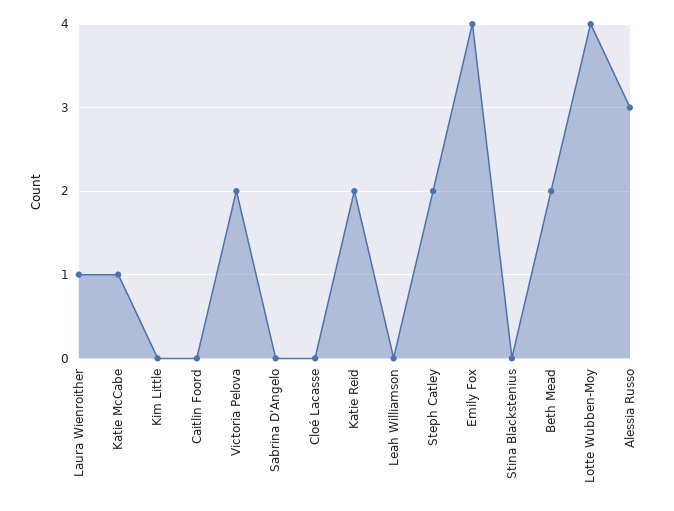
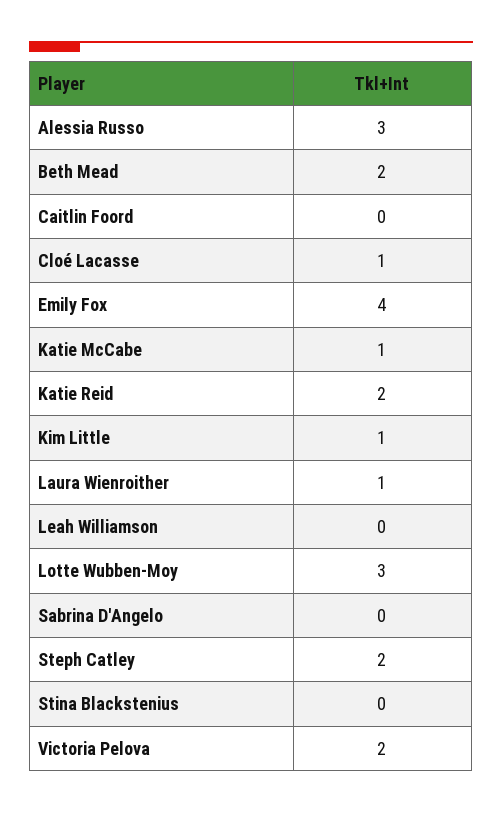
  {
    "Laura Wienroither": 1,
    "Katie McCabe": 1,
-   "Kim Little": 0,
+   "Kim Little": 1,
    "Caitlin Foord": 0,
    "Victoria Pelova": 2,
    "Sabrina D'Angelo": 0,
-   "Cloé Lacasse": 0,
+   "Cloé Lacasse": 1,
    "Katie Reid": 2,
    "Leah Williamson": 0,
    "Steph Catley": 2,
    "Emily Fox": 4,
    "Stina Blackstenius": 0,
    "Beth Mead": 2,
-   "Lotte Wubben-Moy": 4,
+   "Lotte Wubben-Moy": 3,
    "Alessia Russo": 3
  }

